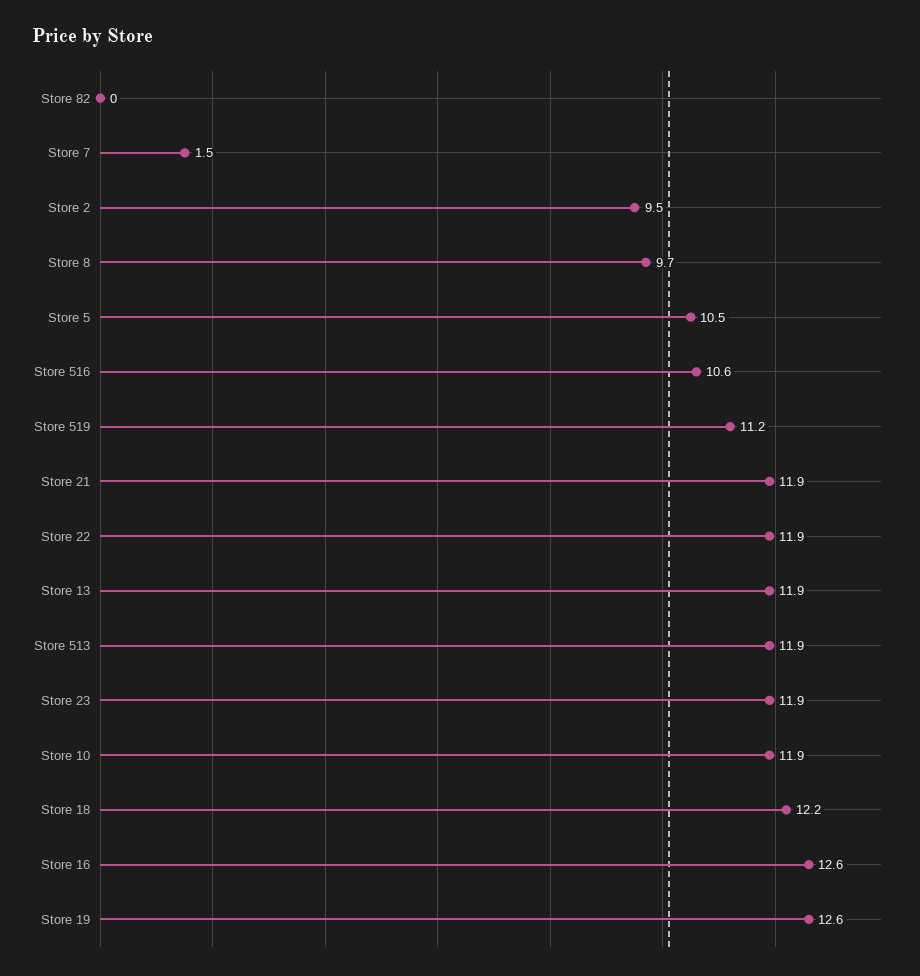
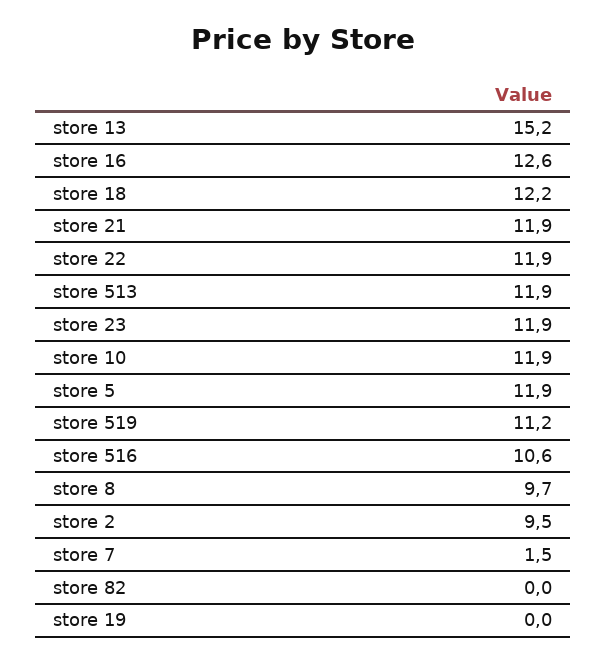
  {
    "Store 82": 0,
    "Store 7": 1.5,
    "Store 2": 9.5,
    "Store 8": 9.7,
-   "Store 5": 10.5,
+   "Store 5": 11.9,
    "Store 516": 10.6,
    "Store 519": 11.2,
    "Store 21": 11.9,
    "Store 22": 11.9,
-   "Store 13": 11.9,
+   "Store 13": 15.2,
    "Store 513": 11.9,
    "Store 23": 11.9,
    "Store 10": 11.9,
    "Store 18": 12.2,
    "Store 16": 12.6,
-   "Store 19": 12.6
+   "Store 19": 0
  }

